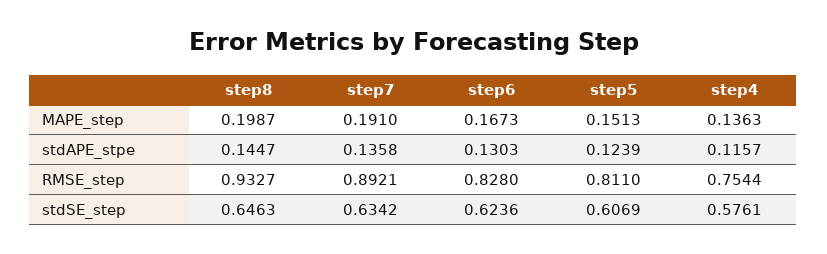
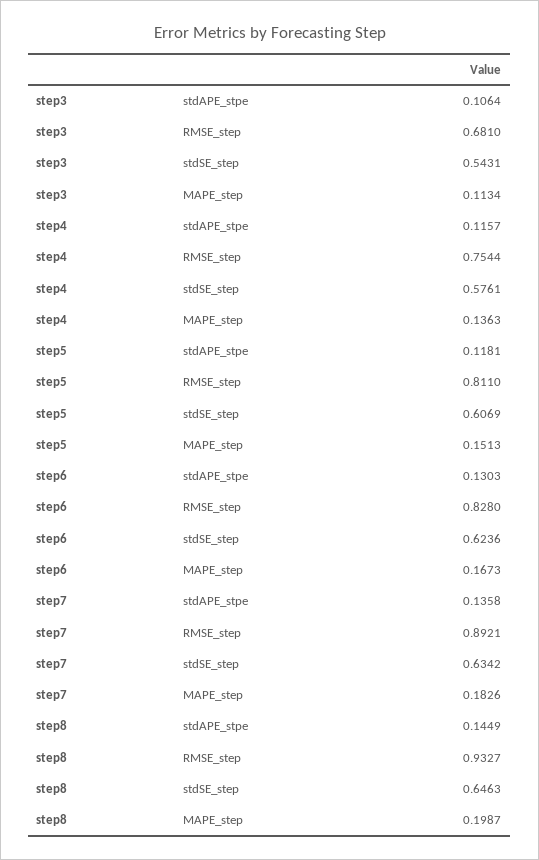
  {
    "step8": {
      "MAPE_step": 0.1987,
-     "stdAPE_stpe": 0.1447,
+     "stdAPE_stpe": 0.1449,
      "RMSE_step": 0.9327,
      "stdSE_step": 0.6463
    },
    "step7": {
-     "MAPE_step": 0.191,
+     "MAPE_step": 0.1826,
      "stdAPE_stpe": 0.1358,
      "RMSE_step": 0.8921,
      "stdSE_step": 0.6342
    },
    "step6": {
      "MAPE_step": 0.1673,
      "stdAPE_stpe": 0.1303,
      "RMSE_step": 0.828,
      "stdSE_step": 0.6236
    },
    "step5": {
      "MAPE_step": 0.1513,
-     "stdAPE_stpe": 0.1239,
+     "stdAPE_stpe": 0.1181,
      "RMSE_step": 0.811,
      "stdSE_step": 0.6069
    },
    "step4": {
      "MAPE_step": 0.1363,
      "stdAPE_stpe": 0.1157,
      "RMSE_step": 0.7544,
      "stdSE_step": 0.5761
-   }
+   },
+   "step3": {
+     "stdAPE_stpe": 0.1064,
+     "RMSE_step": 0.681,
+     "stdSE_step": 0.5431,
+     "MAPE_step": 0.1134
+   }
  }

